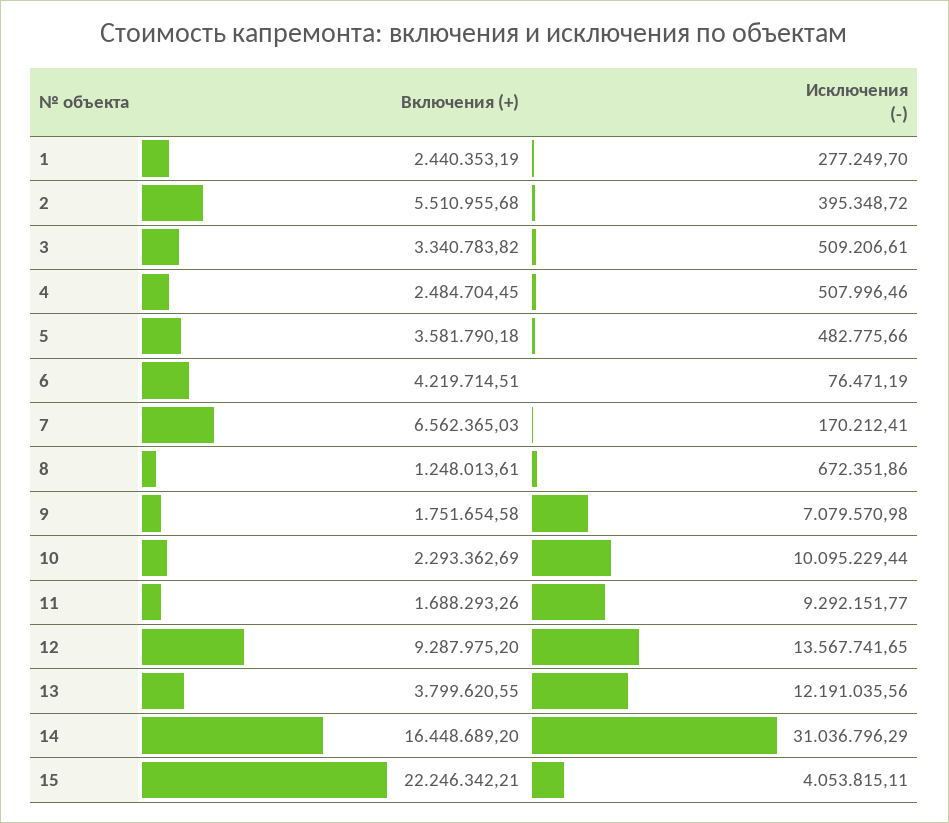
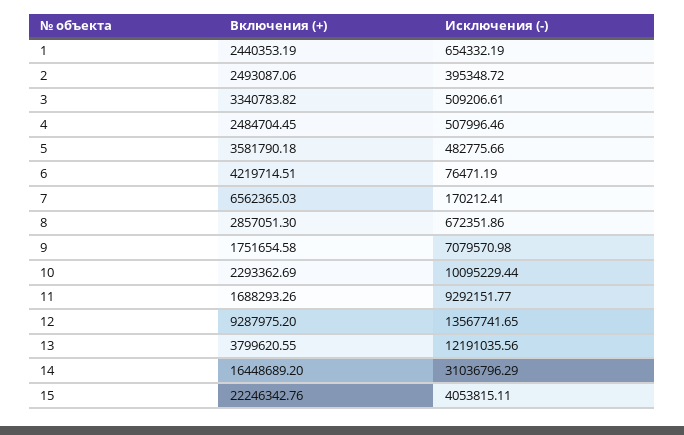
  {
    "Включения (+)": {
      "1": 2440353.19,
-     "2": 5510955.68,
+     "2": 2493087.06,
      "3": 3340783.82,
      "4": 2484704.45,
      "5": 3581790.18,
      "6": 4219714.51,
      "7": 6562365.03,
-     "8": 1248013.61,
+     "8": 2857051.3,
      "9": 1751654.58,
      "10": 2293362.69,
      "11": 1688293.26,
      "12": 9287975.2,
      "13": 3799620.55,
      "14": 16448689.2,
-     "15": 22246342.21
+     "15": 22246342.76
    },
    "Исключения (-)": {
-     "1": 277249.7,
+     "1": 654332.19,
      "2": 395348.72,
      "3": 509206.61,
      "4": 507996.46,
      "5": 482775.66,
      "6": 76471.19,
      "7": 170212.41,
      "8": 672351.86,
      "9": 7079570.98,
      "10": 10095229.44,
      "11": 9292151.77,
      "12": 13567741.65,
      "13": 12191035.56,
      "14": 31036796.29,
      "15": 4053815.11
    }
  }

